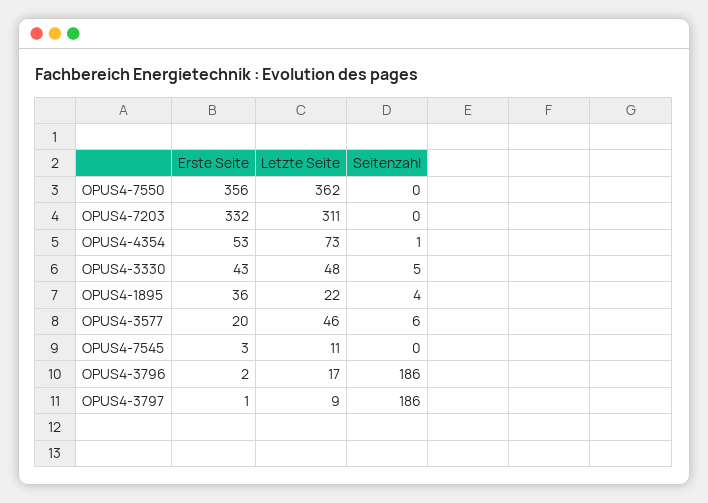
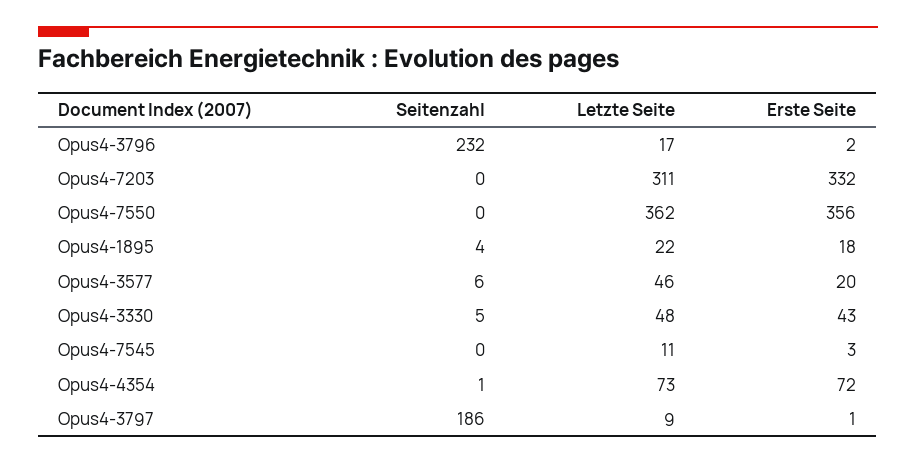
  {
    "Erste Seite": {
      "OPUS4-7550": 356,
      "OPUS4-7203": 332,
-     "OPUS4-4354": 53,
+     "OPUS4-4354": 72,
      "OPUS4-3330": 43,
-     "OPUS4-1895": 36,
+     "OPUS4-1895": 18,
      "OPUS4-3577": 20,
      "OPUS4-7545": 3,
      "OPUS4-3796": 2,
      "OPUS4-3797": 1
    },
    "Letzte Seite": {
      "OPUS4-7550": 362,
      "OPUS4-7203": 311,
      "OPUS4-4354": 73,
      "OPUS4-3330": 48,
      "OPUS4-1895": 22,
      "OPUS4-3577": 46,
      "OPUS4-7545": 11,
      "OPUS4-3796": 17,
      "OPUS4-3797": 9
    },
    "Seitenzahl": {
      "OPUS4-7550": 0,
      "OPUS4-7203": 0,
      "OPUS4-4354": 1,
      "OPUS4-3330": 5,
      "OPUS4-1895": 4,
      "OPUS4-3577": 6,
      "OPUS4-7545": 0,
-     "OPUS4-3796": 186,
+     "OPUS4-3796": 232,
      "OPUS4-3797": 186
    }
  }

